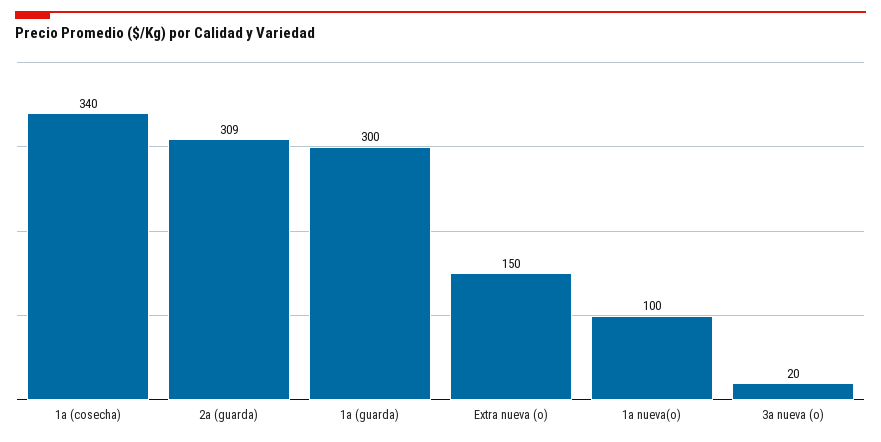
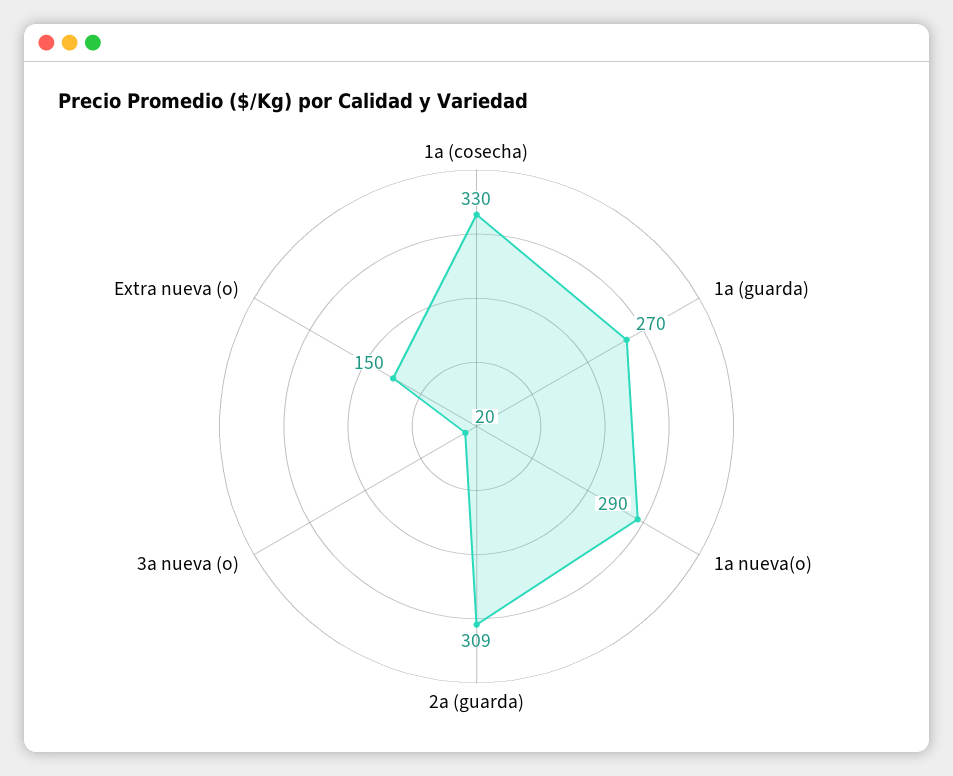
  {
-   "1a (cosecha)": 340,
+   "1a (cosecha)": 330,
    "2a (guarda)": 309,
-   "1a (guarda)": 300,
+   "1a (guarda)": 270,
    "Extra nueva (o)": 150,
-   "1a nueva(o)": 100,
+   "1a nueva(o)": 290,
    "3a nueva (o)": 20
  }

